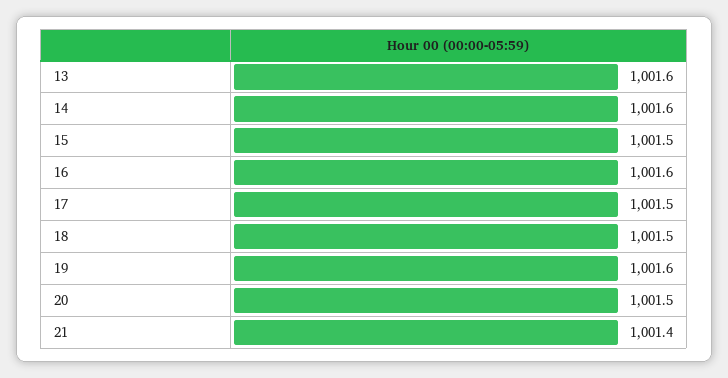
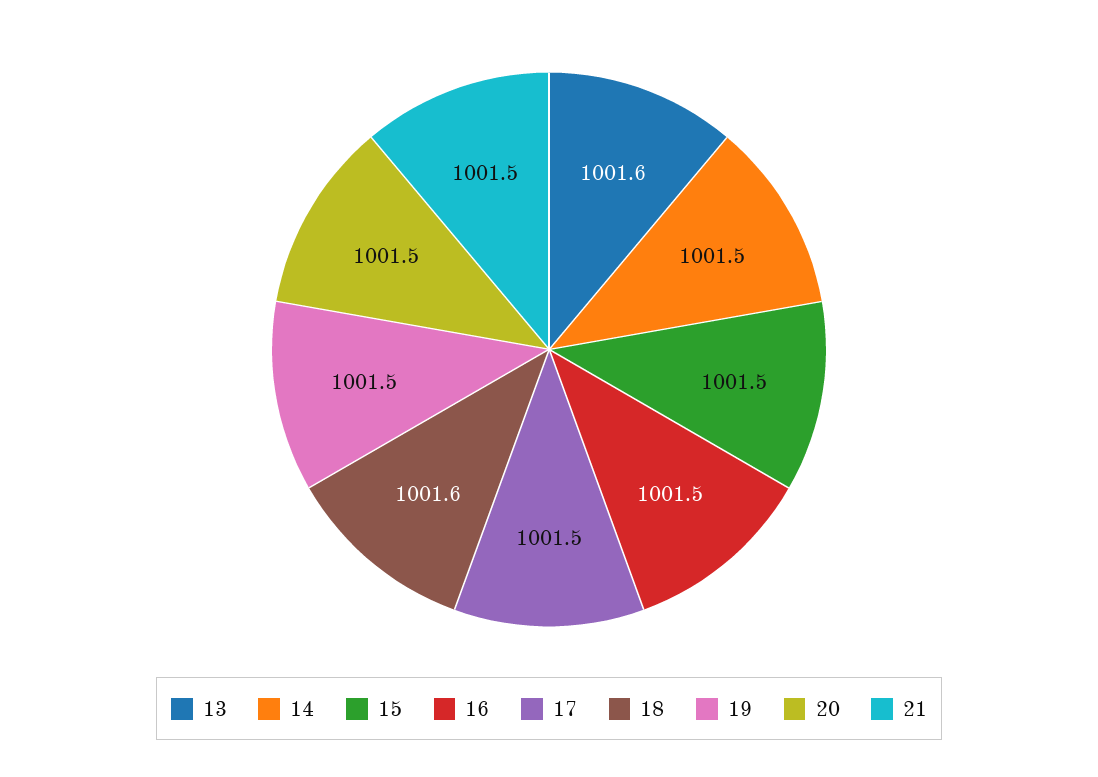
  {
    "13": 1001.6,
-   "14": 1001.6,
+   "14": 1001.5,
    "15": 1001.5,
-   "16": 1001.6,
+   "16": 1001.5,
    "17": 1001.5,
-   "18": 1001.5,
+   "18": 1001.6,
-   "19": 1001.6,
+   "19": 1001.5,
    "20": 1001.5,
-   "21": 1001.4
+   "21": 1001.5
  }

